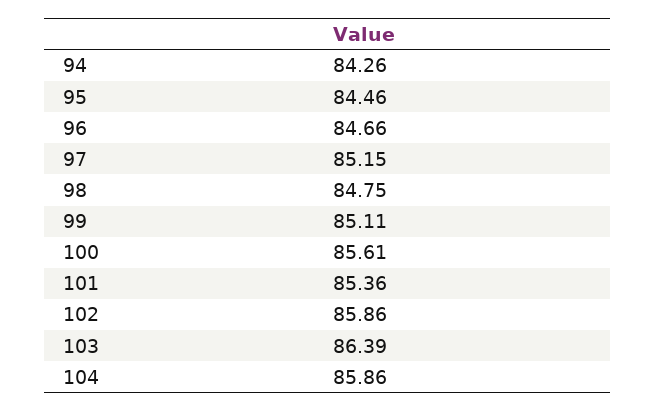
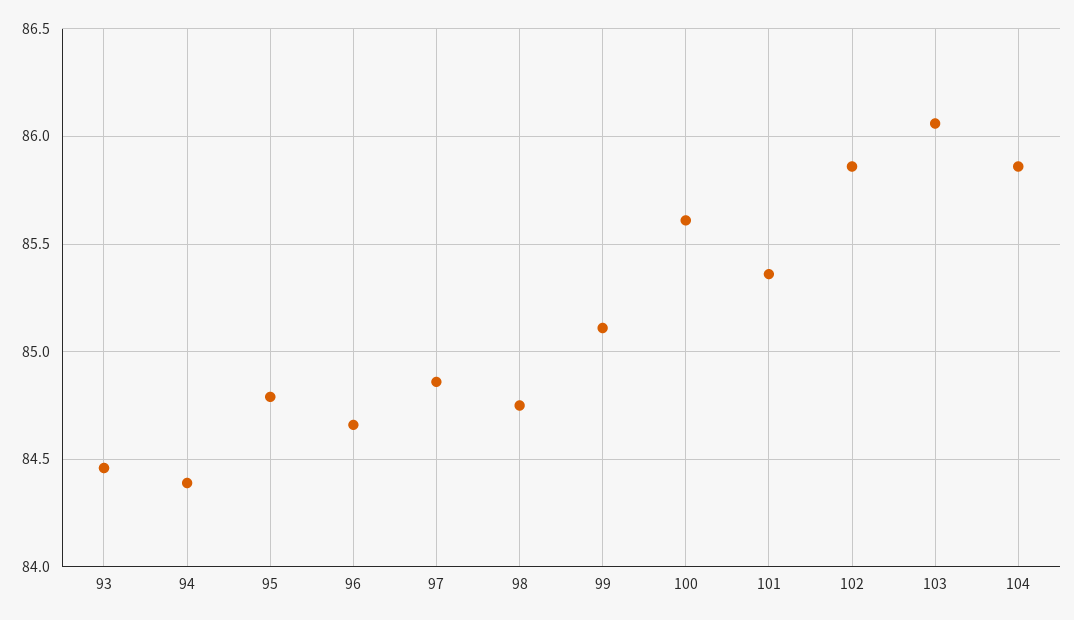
  {
-   "94": 84.26,
+   "94": 84.4,
-   "95": 84.46,
+   "95": 84.8,
    "96": 84.66,
-   "97": 85.15,
+   "97": 84.85,
    "98": 84.75,
    "99": 85.11,
    "100": 85.61,
    "101": 85.36,
    "102": 85.86,
-   "103": 86.39,
+   "103": 86.05,
-   "104": 85.86
+   "104": 85.86,
+   "93": 84.45
  }

